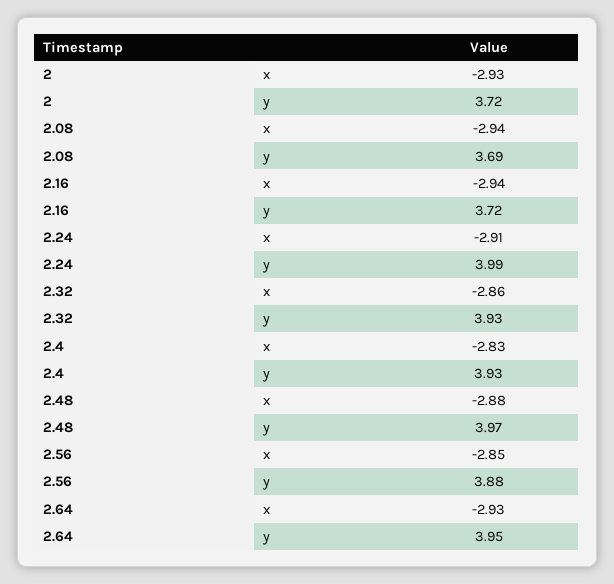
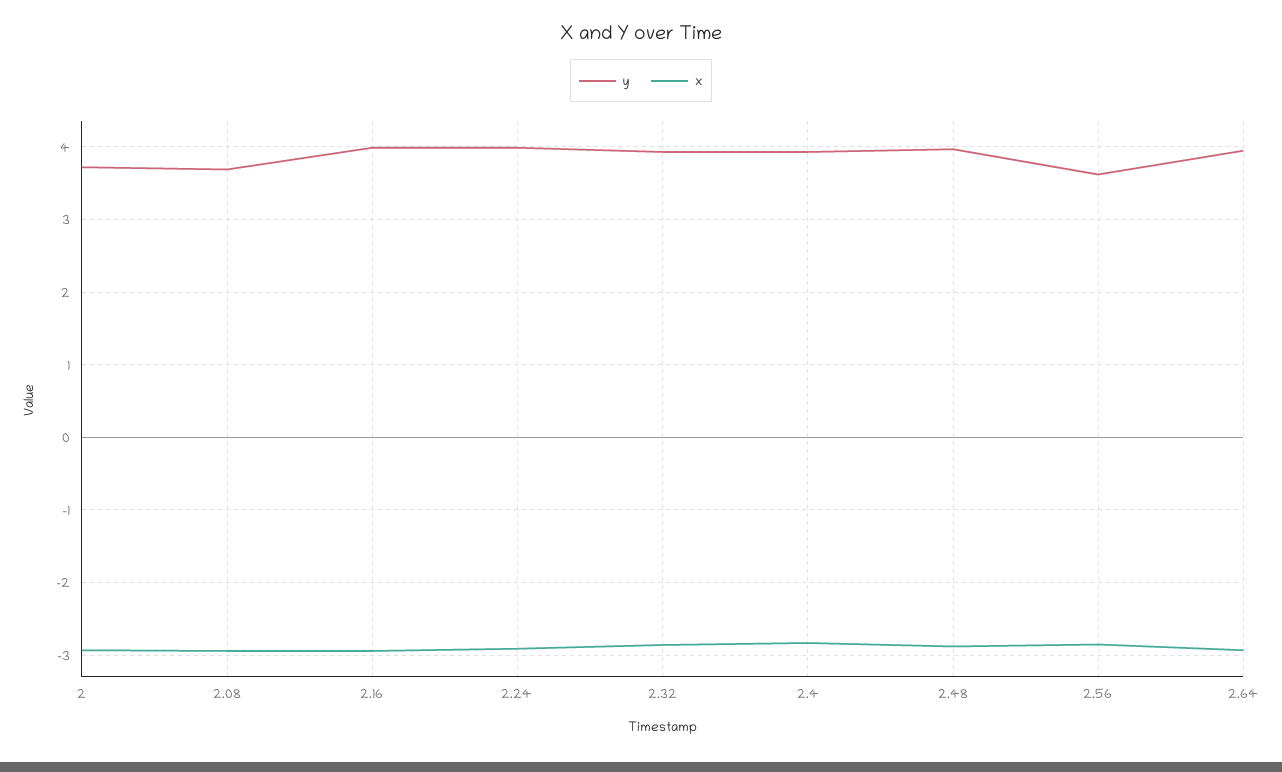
  {
    "x": {
      "2": -2.93,
      "2.08": -2.94,
      "2.16": -2.94,
      "2.24": -2.91,
      "2.32": -2.86,
      "2.4": -2.83,
      "2.48": -2.88,
      "2.56": -2.85,
      "2.64": -2.93
    },
    "y": {
      "2": 3.72,
      "2.08": 3.69,
-     "2.16": 3.72,
+     "2.16": 4,
      "2.24": 3.99,
      "2.32": 3.93,
      "2.4": 3.93,
      "2.48": 3.97,
-     "2.56": 3.88,
+     "2.56": 3.6,
      "2.64": 3.95
    }
  }

